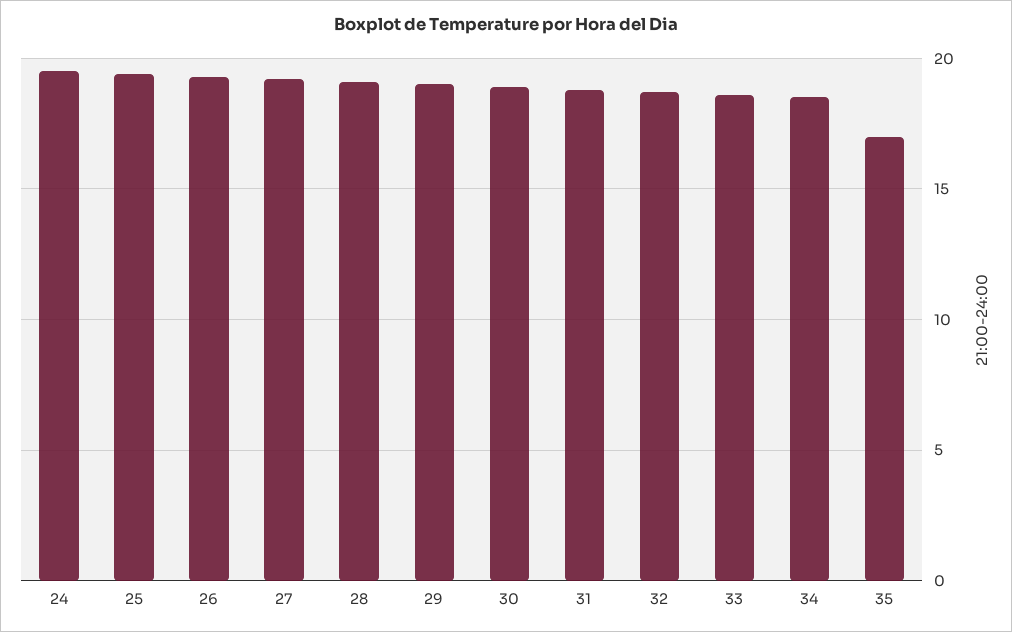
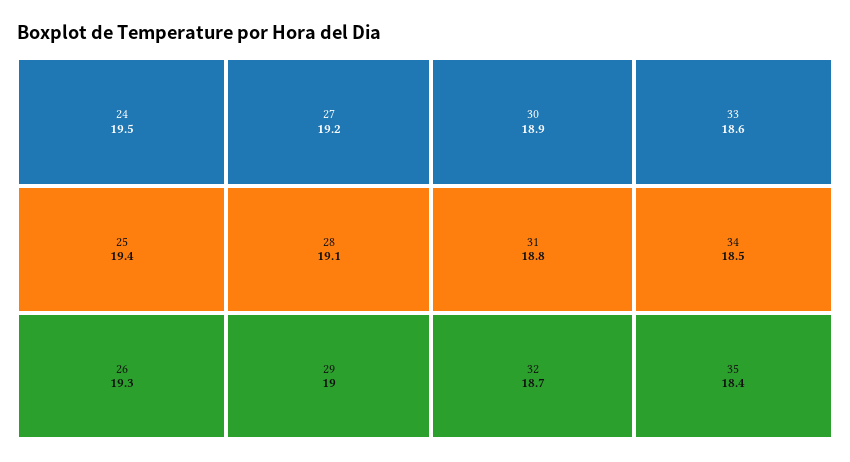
  {
    "24": 19.5,
    "25": 19.4,
    "26": 19.3,
    "27": 19.2,
    "28": 19.1,
    "29": 19,
    "30": 18.9,
    "31": 18.8,
    "32": 18.7,
    "33": 18.6,
    "34": 18.5,
-   "35": 17
+   "35": 18.4
  }

